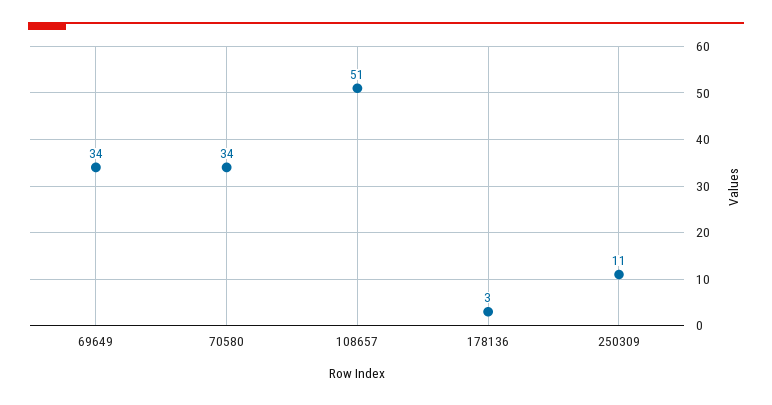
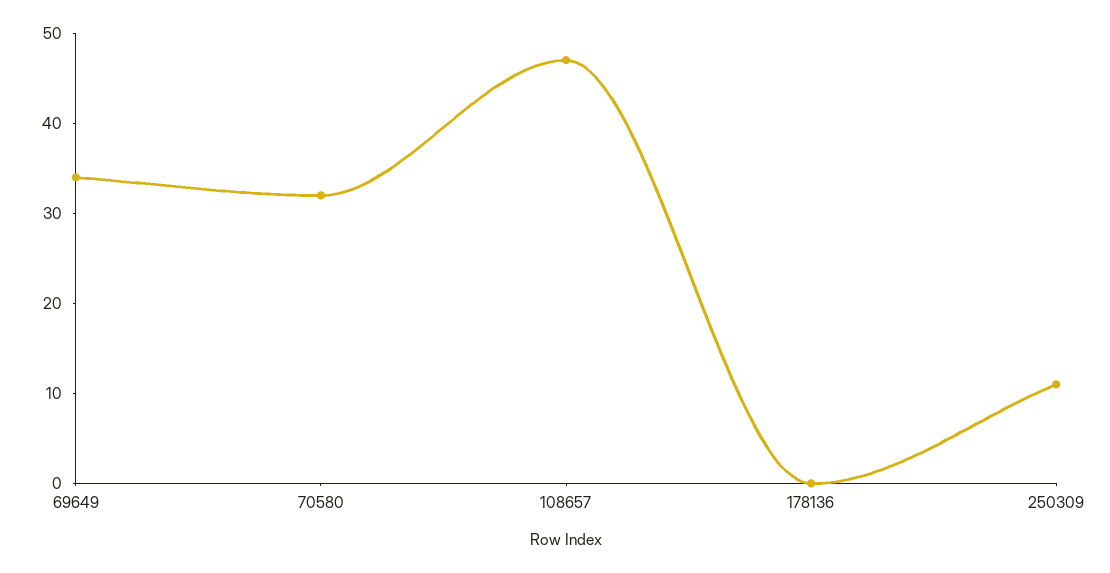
  {
    "69649": 34,
-   "70580": 34,
+   "70580": 32,
-   "108657": 51,
+   "108657": 47,
-   "178136": 3,
+   "178136": 0,
    "250309": 11
  }

